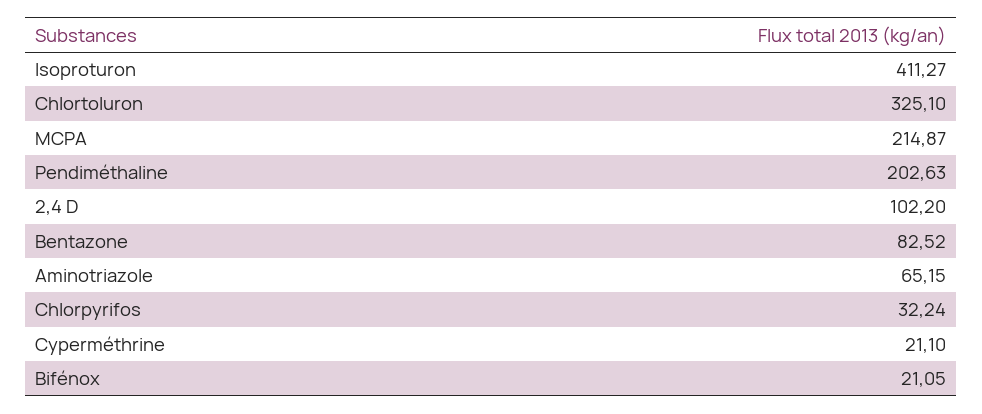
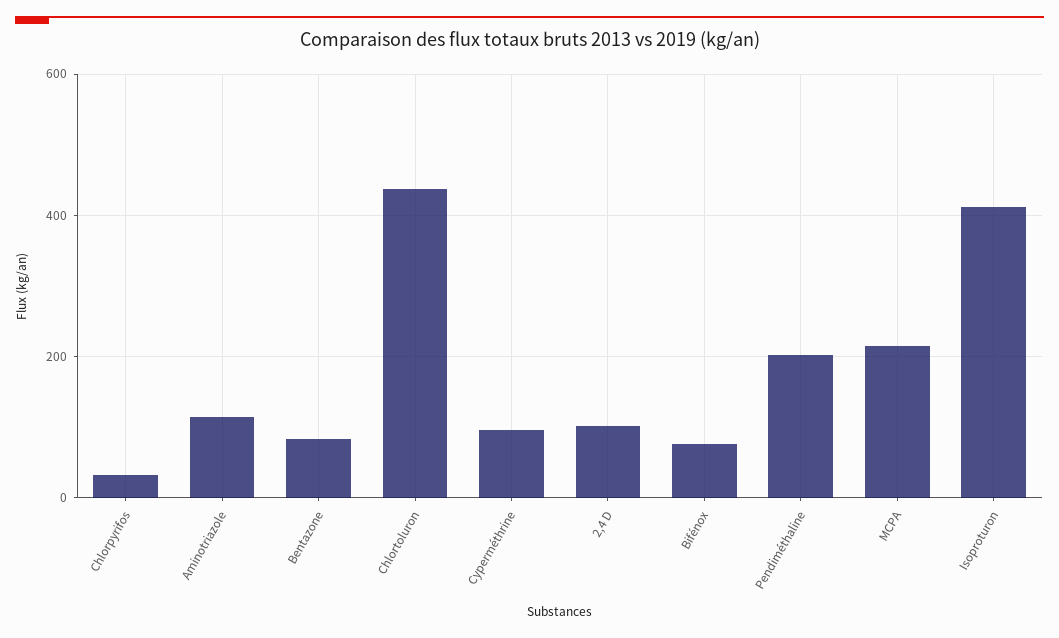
  {
    "Isoproturon": 411.27,
-   "Chlortoluron": 325.1,
+   "Chlortoluron": 440,
    "MCPA": 214.87,
    "Pendiméthaline": 202.63,
    "2,4 D": 102.2,
    "Bentazone": 82.52,
-   "Aminotriazole": 65.15,
+   "Aminotriazole": 120,
    "Chlorpyrifos": 32.24,
-   "Cyperméthrine": 21.1,
+   "Cyperméthrine": 100,
-   "Bifénox": 21.05
+   "Bifénox": 80
  }

